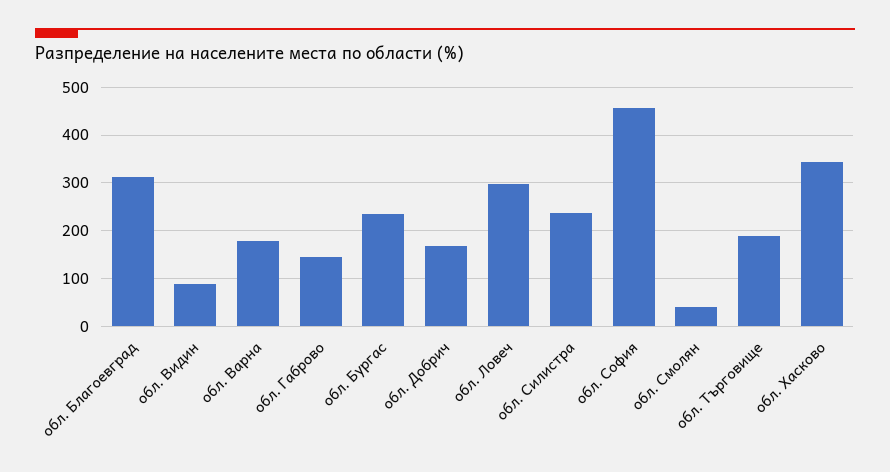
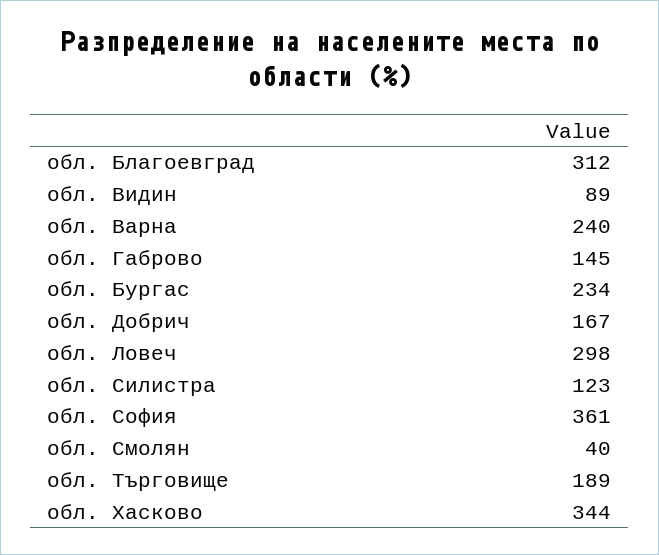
  {
    "обл. Благоевград": 312,
    "обл. Видин": 89,
-   "обл. Варна": 180,
+   "обл. Варна": 240,
    "обл. Габрово": 145,
    "обл. Бургас": 234,
    "обл. Добрич": 167,
    "обл. Ловеч": 298,
-   "обл. Силистра": 240,
+   "обл. Силистра": 123,
-   "обл. София": 460,
+   "обл. София": 361,
    "обл. Смолян": 40,
    "обл. Търговище": 189,
    "обл. Хасково": 344
  }

